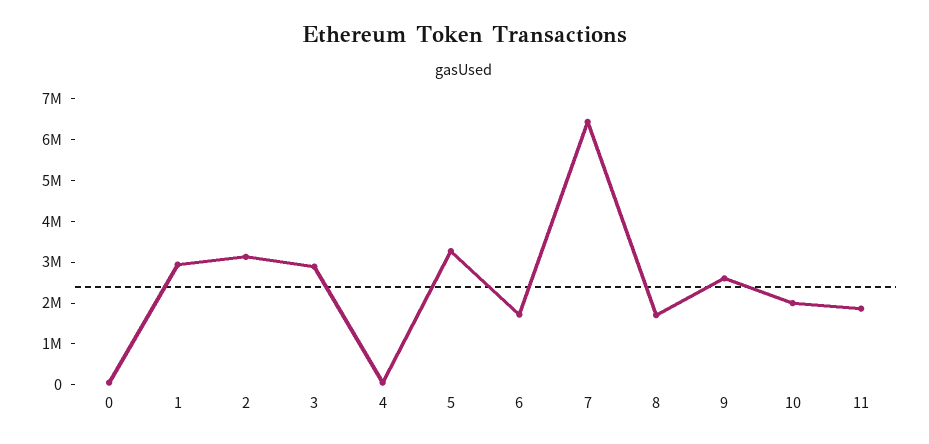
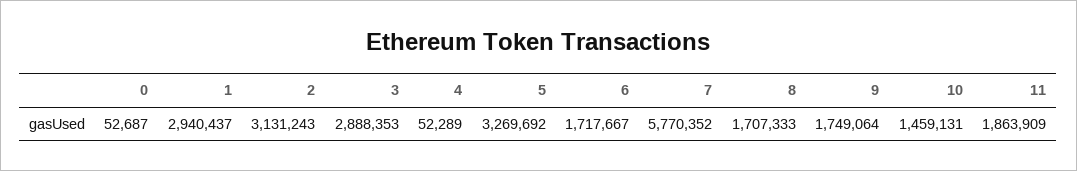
  {
    "0": 52687,
    "1": 2940437,
    "2": 3131243,
    "3": 2888353,
    "4": 52289,
    "5": 3269692,
    "6": 1717667,
-   "7": 6400000,
+   "7": 5770352,
    "8": 1707333,
-   "9": 2600000,
+   "9": 1749064,
-   "10": 2000000,
+   "10": 1459131,
    "11": 1863909
  }

